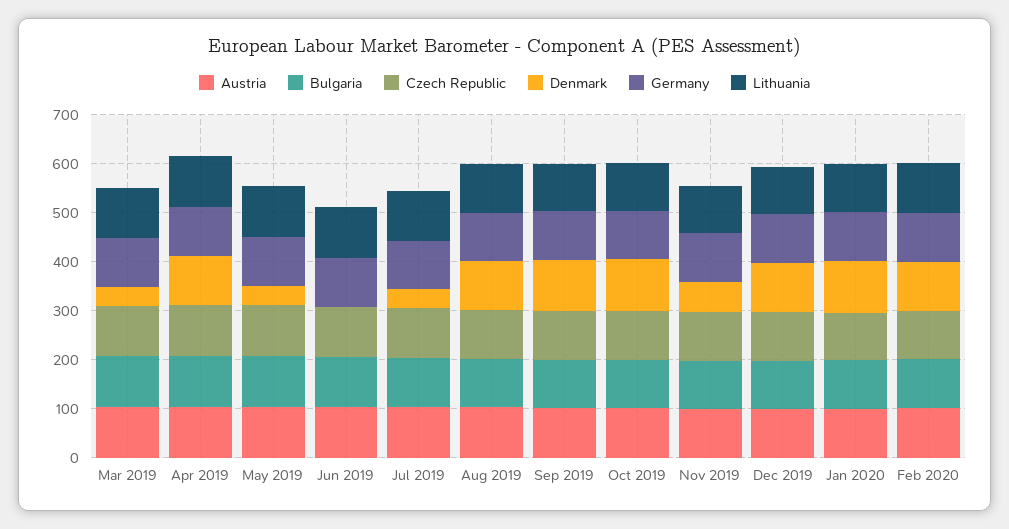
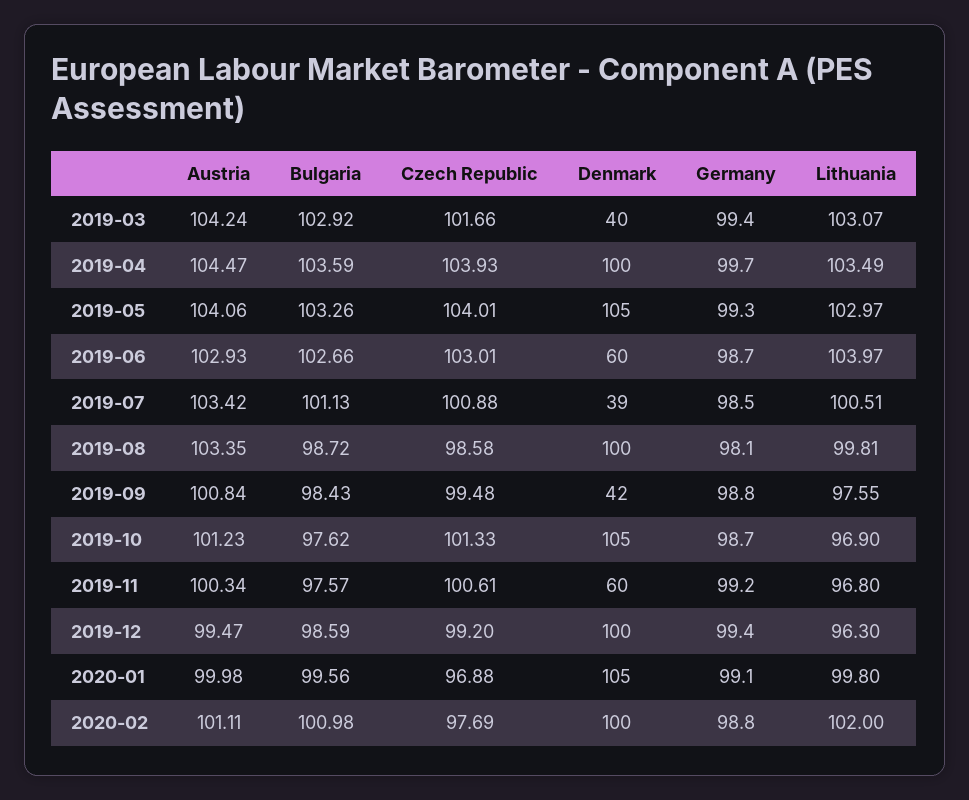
  {
    "Austria": {
      "Mar 2019": 104.24,
      "Apr 2019": 104.47,
      "May 2019": 104.06,
      "Jun 2019": 102.93,
      "Jul 2019": 103.42,
      "Aug 2019": 103.35,
      "Sep 2019": 100.84,
      "Oct 2019": 101.23,
      "Nov 2019": 100.34,
      "Dec 2019": 99.47,
      "Jan 2020": 99.98,
      "Feb 2020": 101.11
    },
    "Bulgaria": {
      "Mar 2019": 102.92,
      "Apr 2019": 103.59,
      "May 2019": 103.26,
      "Jun 2019": 102.66,
      "Jul 2019": 101.13,
      "Aug 2019": 98.72,
      "Sep 2019": 98.43,
      "Oct 2019": 97.62,
      "Nov 2019": 97.57,
      "Dec 2019": 98.59,
      "Jan 2020": 99.56,
      "Feb 2020": 100.98
    },
    "Czech Republic": {
      "Mar 2019": 101.66,
      "Apr 2019": 103.93,
      "May 2019": 104.01,
      "Jun 2019": 103.01,
      "Jul 2019": 100.88,
      "Aug 2019": 98.58,
      "Sep 2019": 99.48,
      "Oct 2019": 101.33,
      "Nov 2019": 100.61,
      "Dec 2019": 99.2,
      "Jan 2020": 96.88,
      "Feb 2020": 97.69
    },
    "Denmark": {
      "Mar 2019": 40,
      "Apr 2019": 100,
-     "May 2019": 40,
+     "May 2019": 105,
-     "Jun 2019": 0,
+     "Jun 2019": 60,
      "Jul 2019": 39,
      "Aug 2019": 100,
-     "Sep 2019": 100,
+     "Sep 2019": 42,
      "Oct 2019": 105,
      "Nov 2019": 60,
      "Dec 2019": 100,
      "Jan 2020": 105,
      "Feb 2020": 100
    },
    "Germany": {
      "Mar 2019": 99.4,
      "Apr 2019": 99.7,
      "May 2019": 99.3,
      "Jun 2019": 98.7,
      "Jul 2019": 98.5,
      "Aug 2019": 98.1,
      "Sep 2019": 98.8,
      "Oct 2019": 98.7,
      "Nov 2019": 99.2,
      "Dec 2019": 99.4,
      "Jan 2020": 99.1,
      "Feb 2020": 98.8
    },
    "Lithuania": {
      "Mar 2019": 103.07,
      "Apr 2019": 103.49,
      "May 2019": 102.97,
      "Jun 2019": 103.97,
      "Jul 2019": 100.51,
      "Aug 2019": 99.81,
      "Sep 2019": 97.55,
      "Oct 2019": 96.9,
      "Nov 2019": 96.8,
      "Dec 2019": 96.3,
      "Jan 2020": 99.8,
      "Feb 2020": 102
    }
  }

